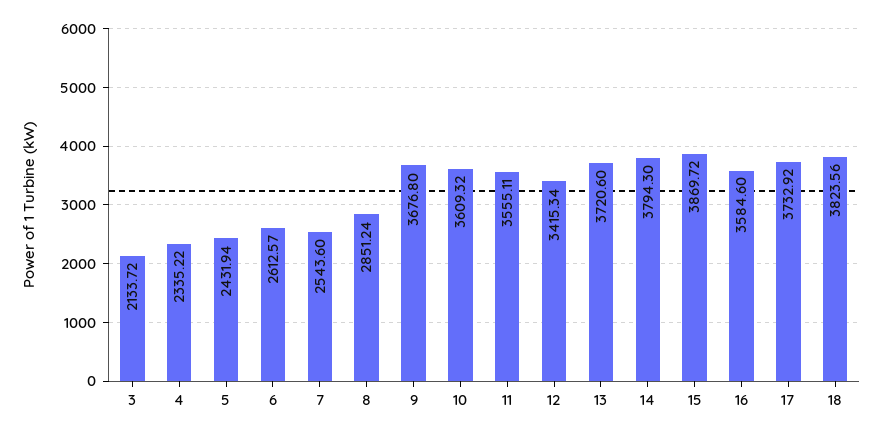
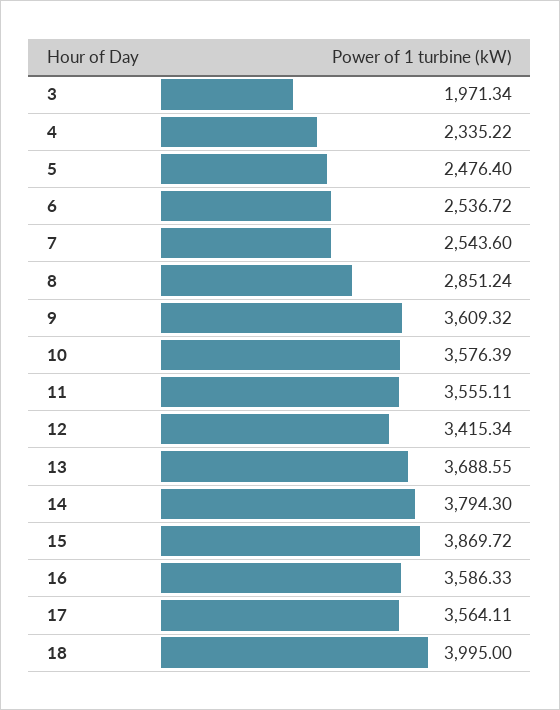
  {
-   "3": 2133.72,
+   "3": 1971.34,
    "4": 2335.22,
-   "5": 2431.94,
+   "5": 2476.4,
-   "6": 2612.57,
+   "6": 2536.72,
    "7": 2543.6,
    "8": 2851.24,
-   "9": 3676.8,
+   "9": 3609.32,
-   "10": 3609.32,
+   "10": 3576.39,
    "11": 3555.11,
    "12": 3415.34,
-   "13": 3720.6,
+   "13": 3688.55,
    "14": 3794.3,
    "15": 3869.72,
-   "16": 3584.6,
+   "16": 3586.33,
-   "17": 3732.92,
+   "17": 3564.11,
-   "18": 3823.56
+   "18": 3995
  }

